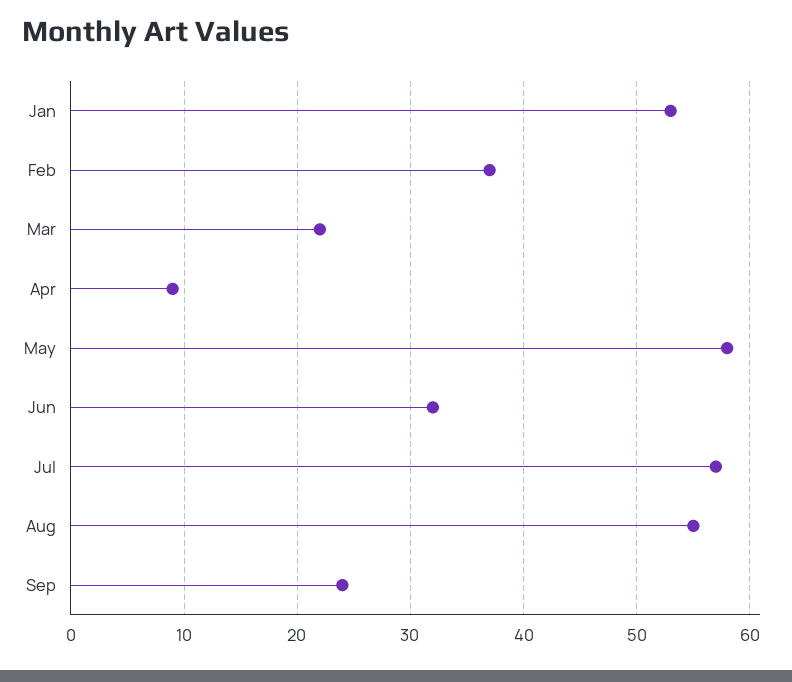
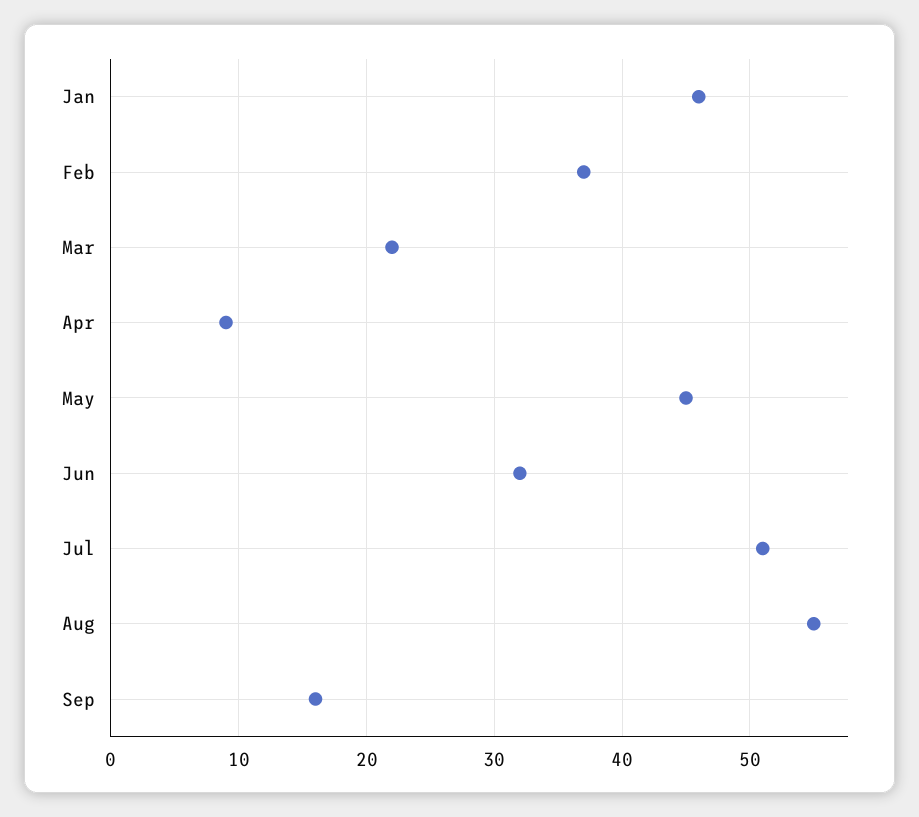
  {
-   "Jan": 53,
+   "Jan": 46,
    "Feb": 37,
    "Mar": 22,
    "Apr": 9,
-   "May": 58,
+   "May": 45,
    "Jun": 32,
-   "Jul": 57,
+   "Jul": 51,
    "Aug": 55,
-   "Sep": 24
+   "Sep": 16
  }

